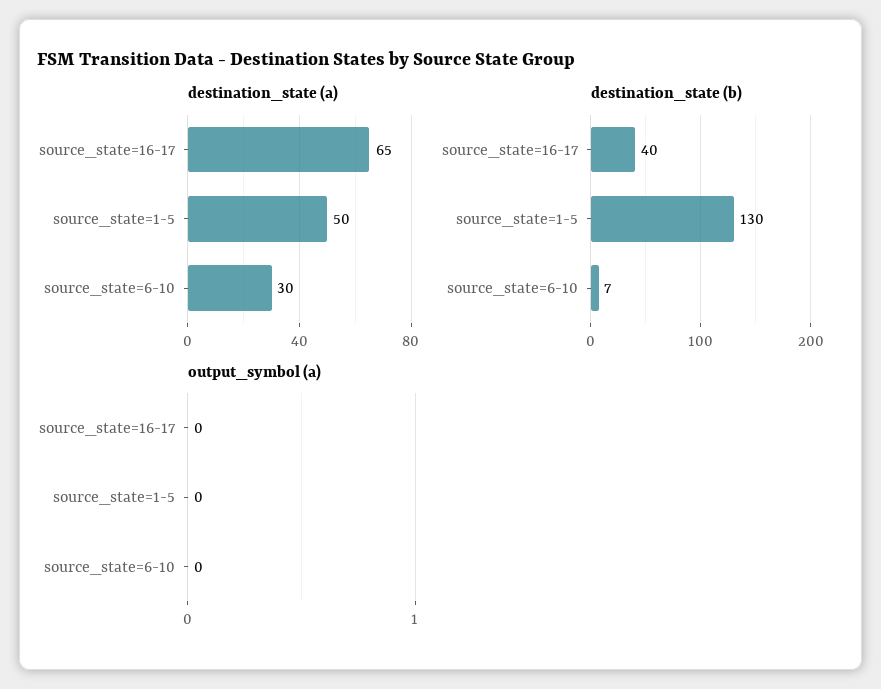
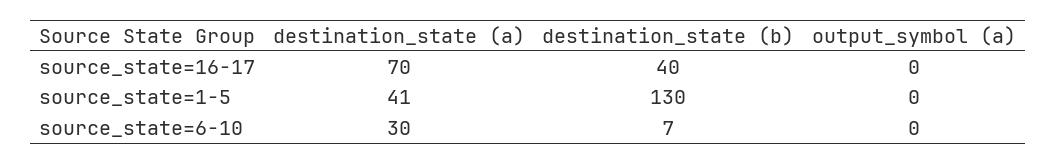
  {
    "destination_state (a)": {
-     "source_state=16-17": 65,
+     "source_state=16-17": 70,
-     "source_state=1-5": 50,
+     "source_state=1-5": 41,
      "source_state=6-10": 30
    },
    "destination_state (b)": {
      "source_state=16-17": 40,
      "source_state=1-5": 130,
      "source_state=6-10": 7
    },
    "output_symbol (a)": {
      "source_state=16-17": 0,
      "source_state=1-5": 0,
      "source_state=6-10": 0
    }
  }

